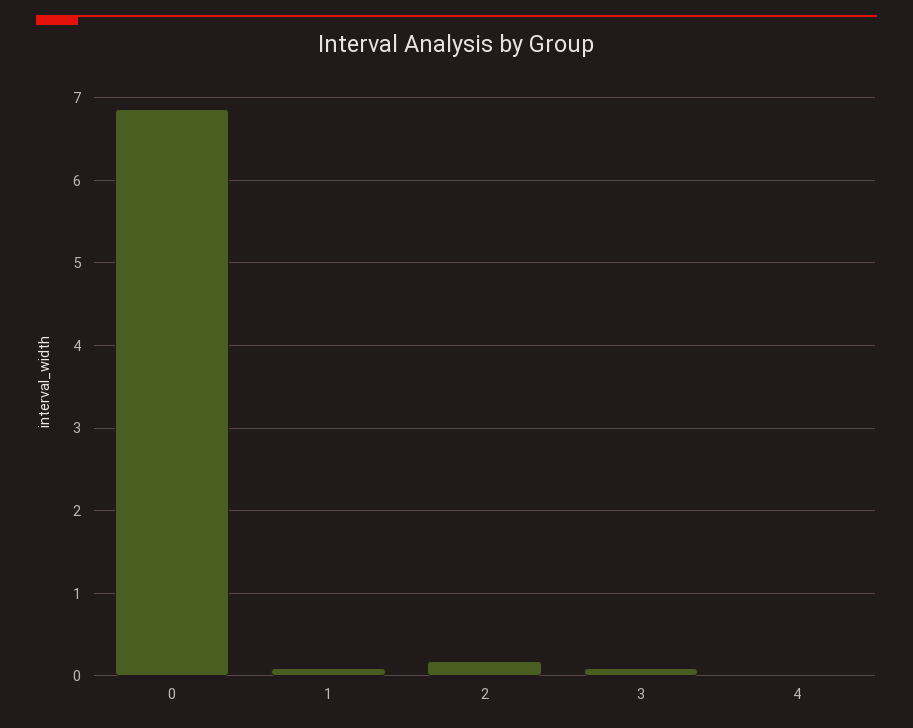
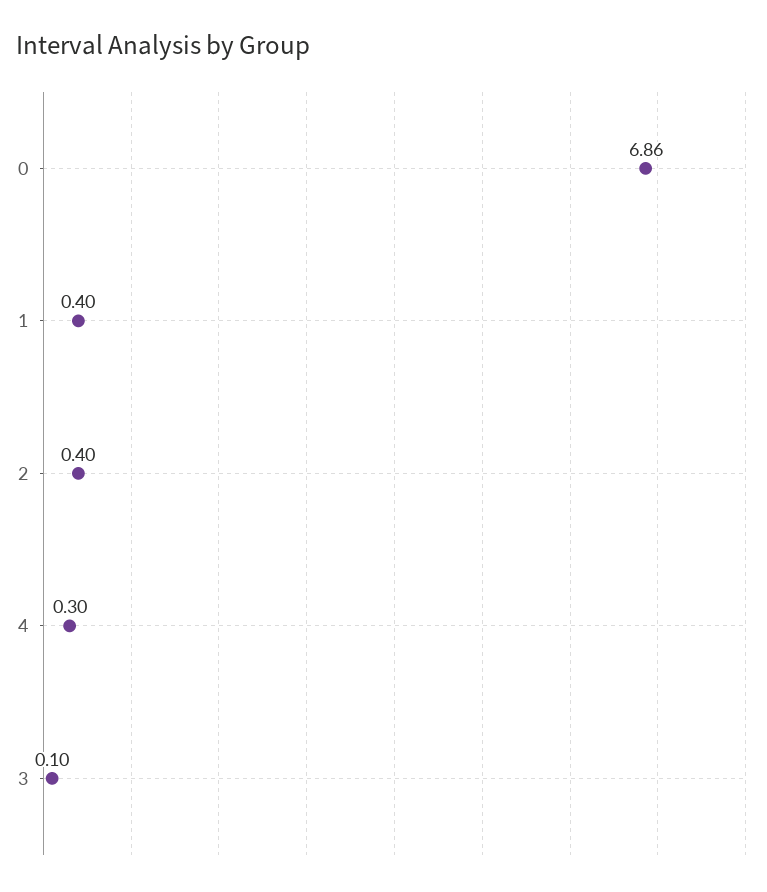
  {
    "0": 6.86,
-   "1": 0.1,
+   "1": 0.4,
-   "2": 0.2,
+   "2": 0.4,
    "3": 0.1,
-   "4": 0
+   "4": 0.3
  }

